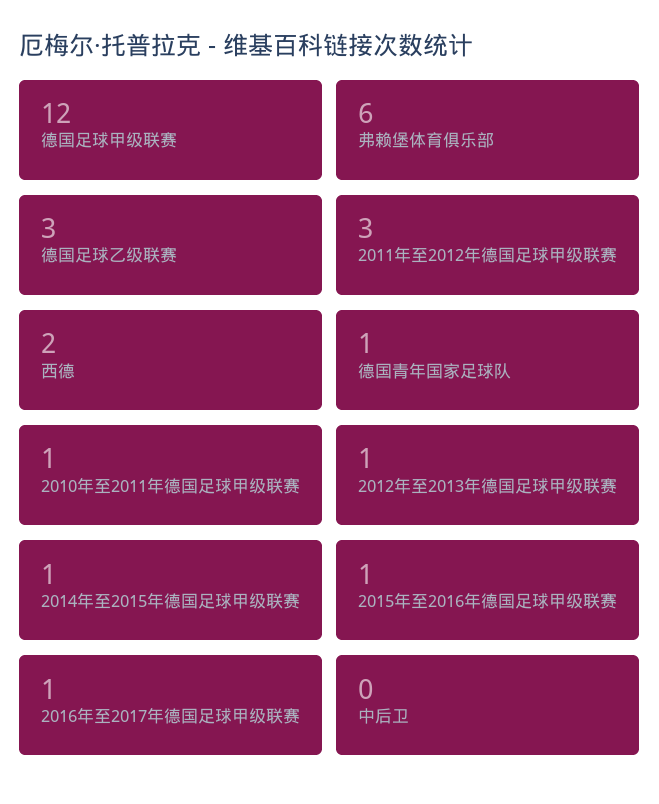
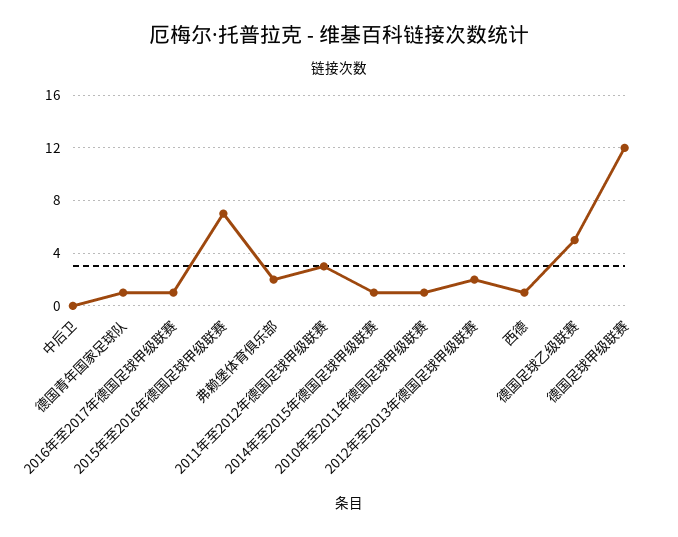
  {
    "德国足球甲级联赛": 12,
-   "弗赖堡体育俱乐部": 6,
+   "弗赖堡体育俱乐部": 2,
-   "德国足球乙级联赛": 3,
+   "德国足球乙级联赛": 5,
    "2011年至2012年德国足球甲级联赛": 3,
-   "西德": 2,
+   "西德": 1,
    "德国青年国家足球队": 1,
    "2010年至2011年德国足球甲级联赛": 1,
-   "2012年至2013年德国足球甲级联赛": 1,
+   "2012年至2013年德国足球甲级联赛": 2,
    "2014年至2015年德国足球甲级联赛": 1,
-   "2015年至2016年德国足球甲级联赛": 1,
+   "2015年至2016年德国足球甲级联赛": 7,
    "2016年至2017年德国足球甲级联赛": 1,
    "中后卫": 0
  }

